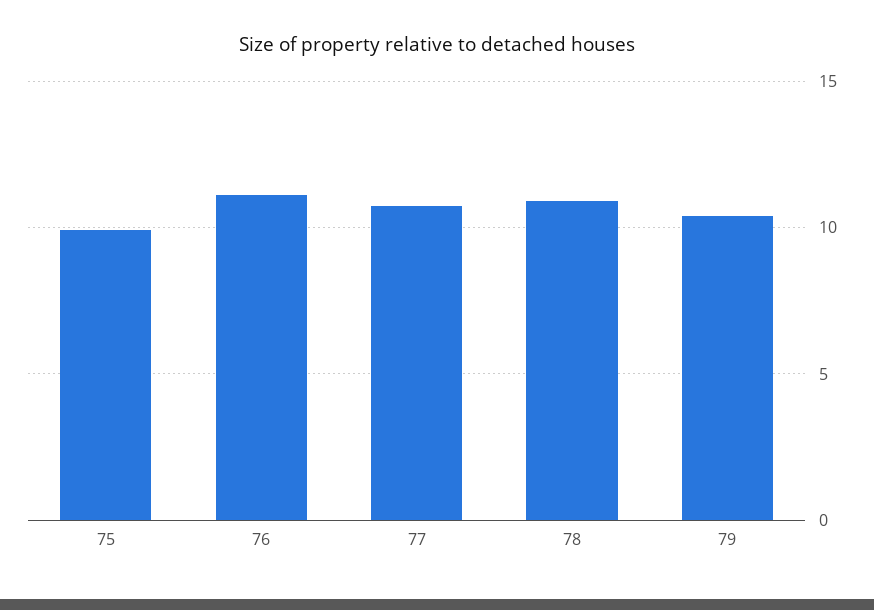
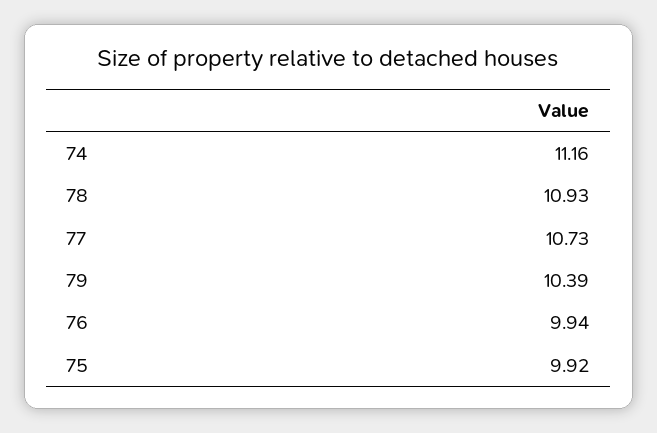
  {
    "75": 9.92,
-   "76": 11,
+   "76": 9.94,
    "77": 10.73,
    "78": 10.93,
-   "79": 10.39
+   "79": 10.39,
+   "74": 11.16
  }

